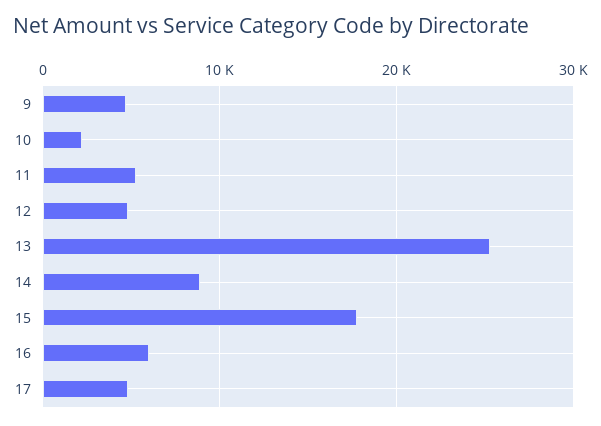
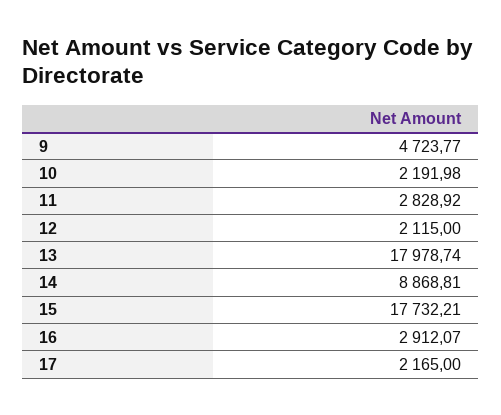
  {
    "9": 4723.77,
    "10": 2191.98,
-   "11": 5000,
+   "11": 2828.92,
-   "12": 5000,
+   "12": 2115,
-   "13": 25000,
+   "13": 17978.74,
    "14": 8868.81,
    "15": 17732.21,
-   "16": 6000,
+   "16": 2912.07,
-   "17": 5000
+   "17": 2165
  }

